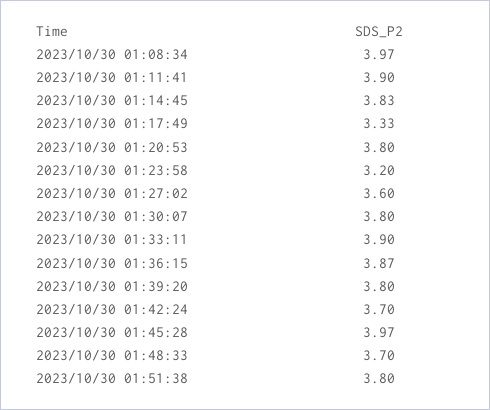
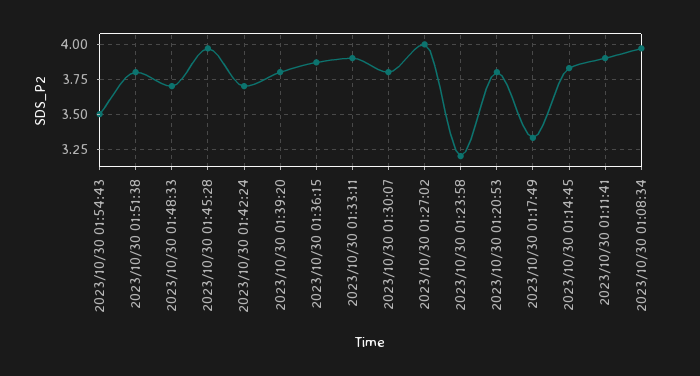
  {
    "2023/10/30 01:08:34": 3.97,
    "2023/10/30 01:11:41": 3.9,
    "2023/10/30 01:14:45": 3.83,
    "2023/10/30 01:17:49": 3.33,
    "2023/10/30 01:20:53": 3.8,
    "2023/10/30 01:23:58": 3.2,
-   "2023/10/30 01:27:02": 3.6,
+   "2023/10/30 01:27:02": 4,
    "2023/10/30 01:30:07": 3.8,
    "2023/10/30 01:33:11": 3.9,
    "2023/10/30 01:36:15": 3.87,
    "2023/10/30 01:39:20": 3.8,
    "2023/10/30 01:42:24": 3.7,
    "2023/10/30 01:45:28": 3.97,
    "2023/10/30 01:48:33": 3.7,
-   "2023/10/30 01:51:38": 3.8
+   "2023/10/30 01:51:38": 3.8,
+   "2023/10/30 01:54:43": 3.5
  }

